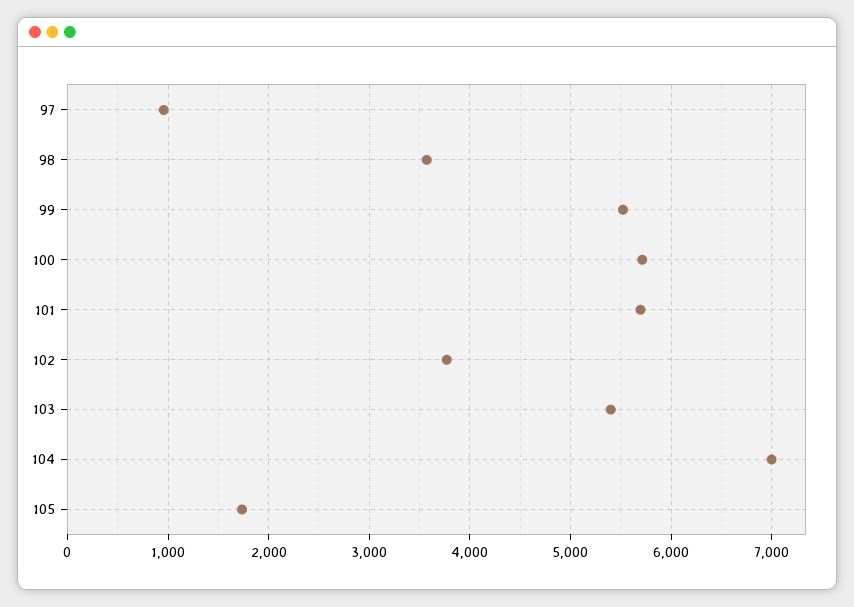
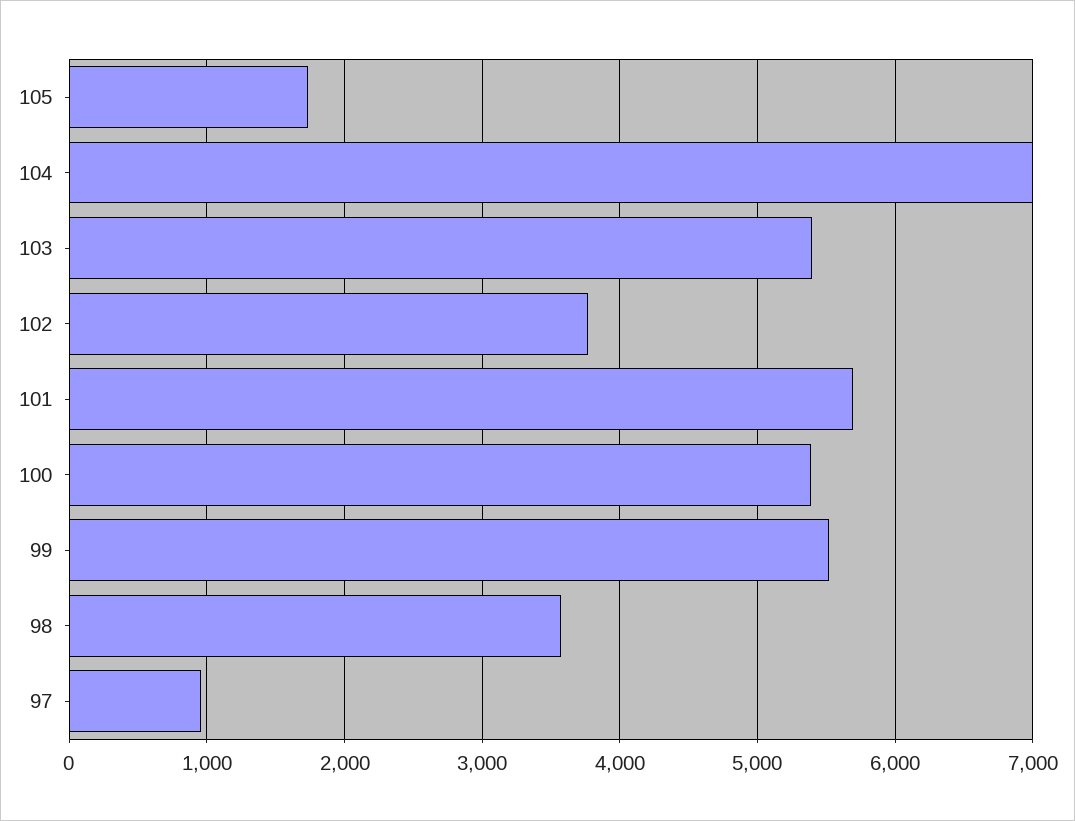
  {
    "97": 1000,
    "98": 3600,
    "99": 5500,
-   "100": 5700,
+   "100": 5400,
    "101": 5700,
    "102": 3800,
    "103": 5400,
    "104": 7000,
    "105": 1700
  }

